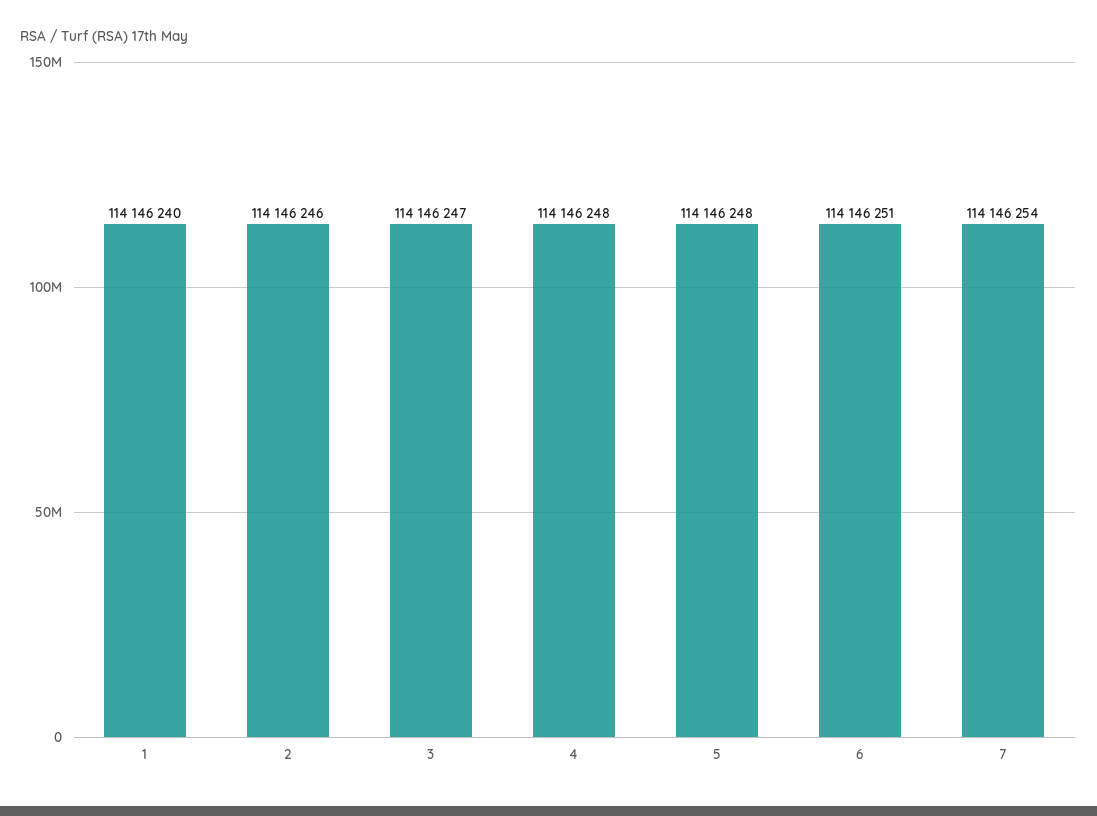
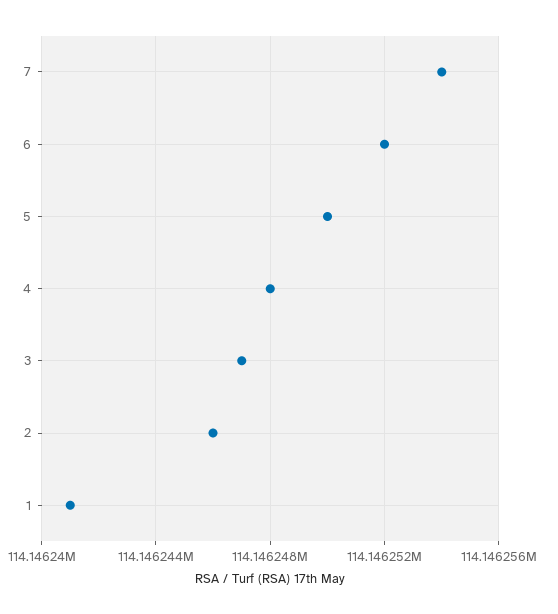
  {
-   "1": 114146240,
+   "1": 114146241,
    "2": 114146246,
    "3": 114146247,
    "4": 114146248,
-   "5": 114146248,
+   "5": 114146250,
-   "6": 114146251,
+   "6": 114146252,
    "7": 114146254
  }

